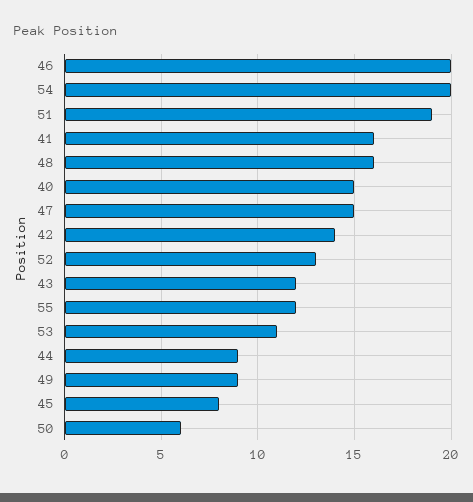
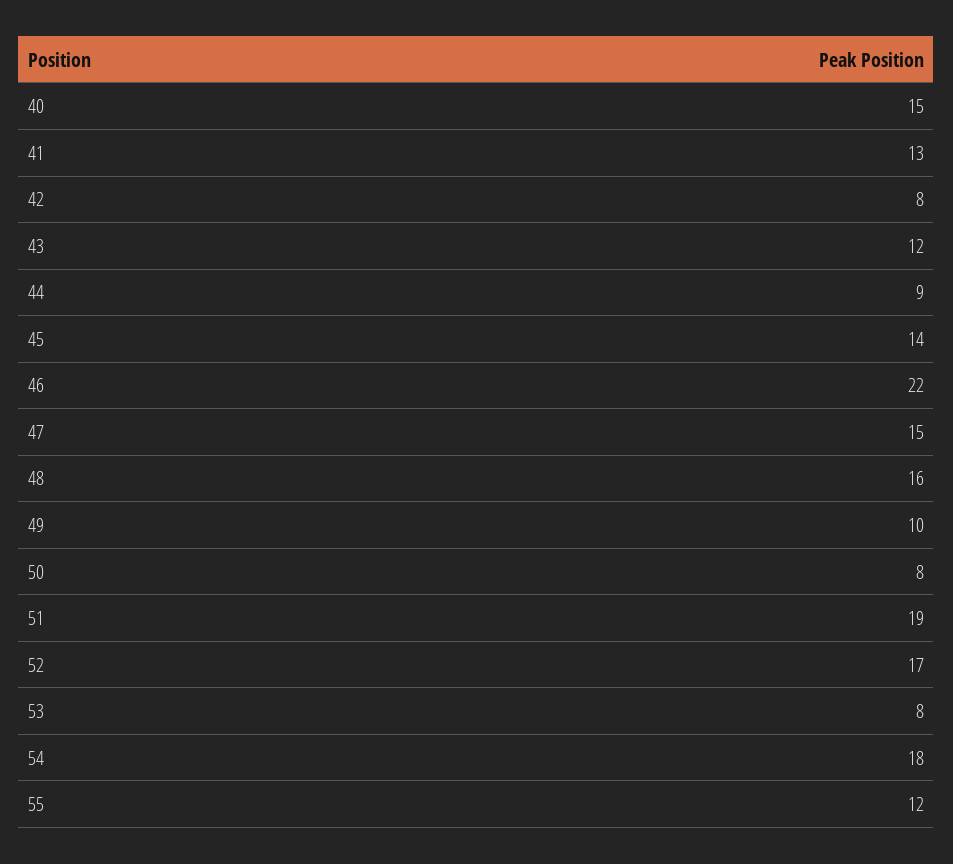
  {
-   "46": 20,
+   "46": 22,
-   "54": 20,
+   "54": 18,
    "51": 19,
-   "41": 16,
+   "41": 13,
    "48": 16,
    "40": 15,
    "47": 15,
-   "42": 14,
+   "42": 8,
-   "52": 13,
+   "52": 17,
    "43": 12,
    "55": 12,
-   "53": 11,
+   "53": 8,
    "44": 9,
-   "49": 9,
+   "49": 10,
-   "45": 8,
+   "45": 14,
-   "50": 6
+   "50": 8
  }

